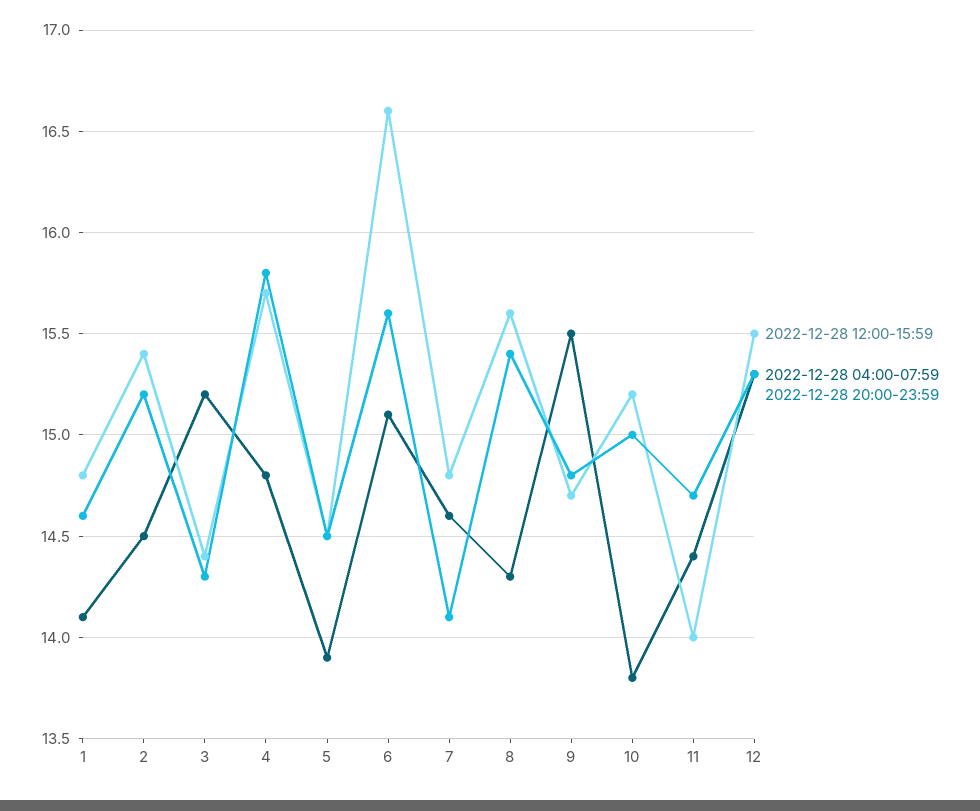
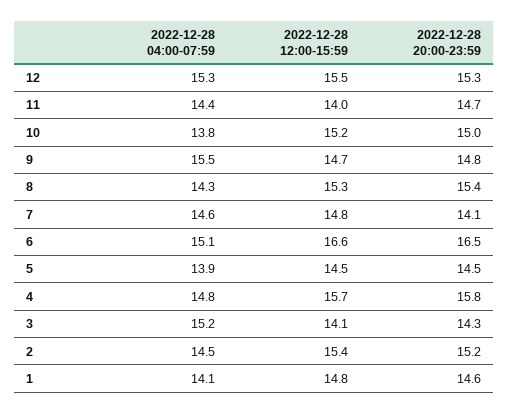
  {
    "2022-12-28 12:00-15:59": {
      "1": 14.8,
      "2": 15.4,
-     "3": 14.4,
+     "3": 14.1,
      "4": 15.7,
      "5": 14.5,
      "6": 16.6,
      "7": 14.8,
-     "8": 15.6,
+     "8": 15.3,
      "9": 14.7,
      "10": 15.2,
      "11": 14,
      "12": 15.5
    },
    "2022-12-28 04:00-07:59": {
      "1": 14.1,
      "2": 14.5,
      "3": 15.2,
      "4": 14.8,
      "5": 13.9,
      "6": 15.1,
      "7": 14.6,
      "8": 14.3,
      "9": 15.5,
      "10": 13.8,
      "11": 14.4,
      "12": 15.3
    },
    "2022-12-28 20:00-23:59": {
      "1": 14.6,
      "2": 15.2,
      "3": 14.3,
      "4": 15.8,
      "5": 14.5,
-     "6": 15.6,
+     "6": 16.5,
      "7": 14.1,
      "8": 15.4,
      "9": 14.8,
      "10": 15,
      "11": 14.7,
      "12": 15.3
    }
  }

